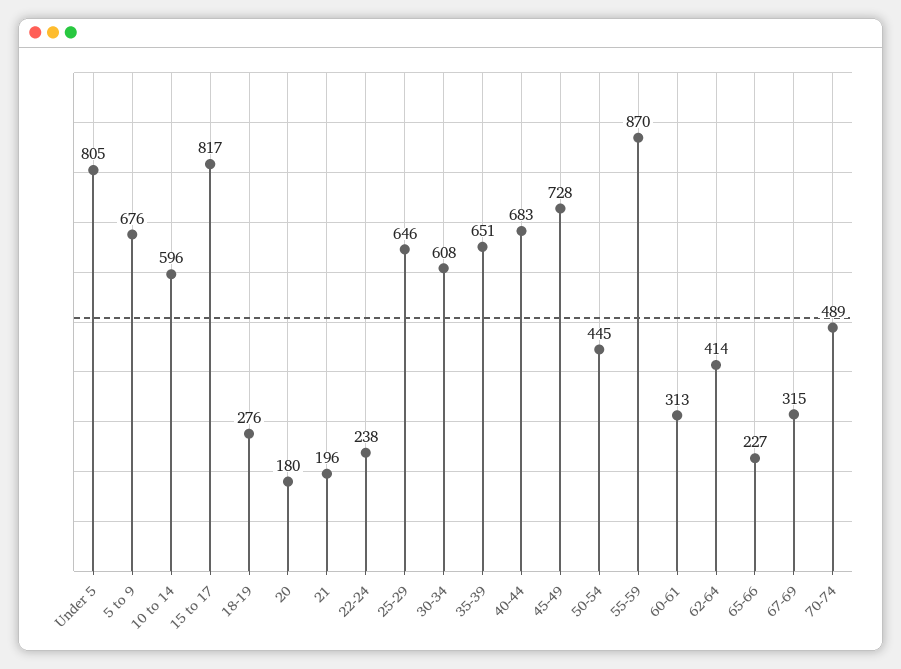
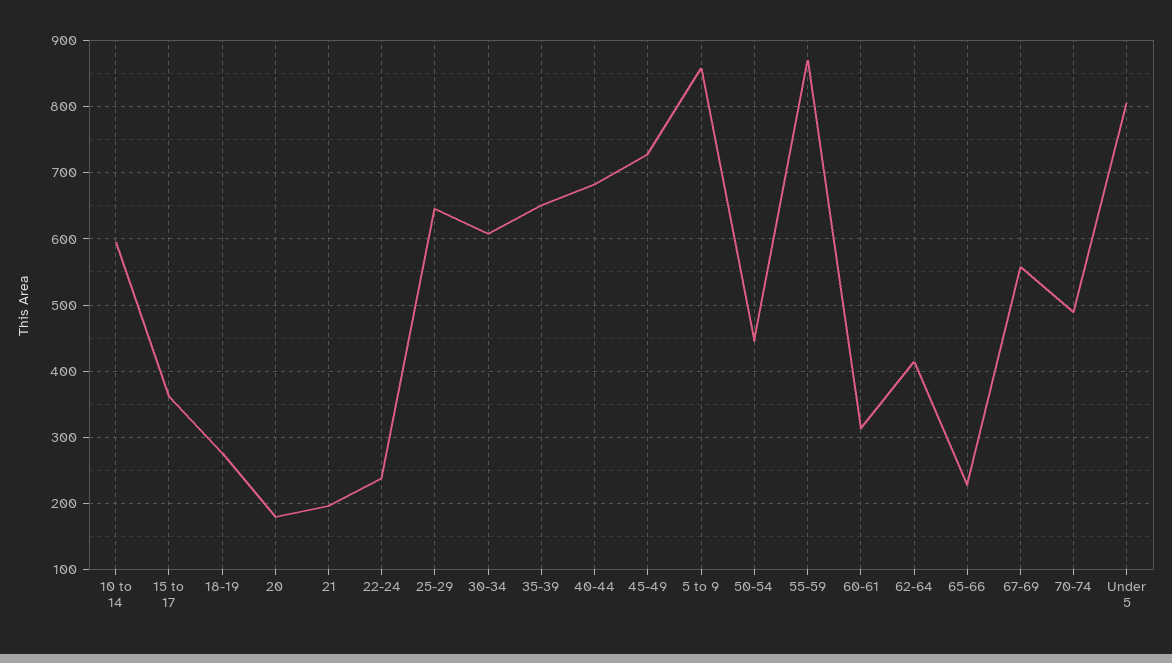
  {
    "Under 5": 805,
-   "5 to 9": 676,
+   "5 to 9": 860,
    "10 to 14": 596,
-   "15 to 17": 817,
+   "15 to 17": 360,
    "18-19": 276,
    "20": 180,
    "21": 196,
    "22-24": 238,
    "25-29": 646,
    "30-34": 608,
    "35-39": 651,
    "40-44": 683,
    "45-49": 728,
    "50-54": 445,
    "55-59": 870,
    "60-61": 313,
    "62-64": 414,
    "65-66": 227,
-   "67-69": 315,
+   "67-69": 560,
    "70-74": 489
  }

